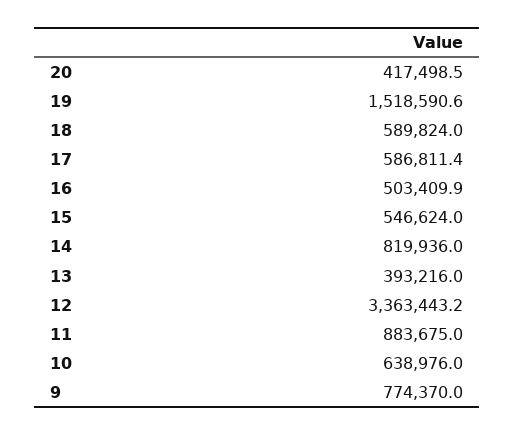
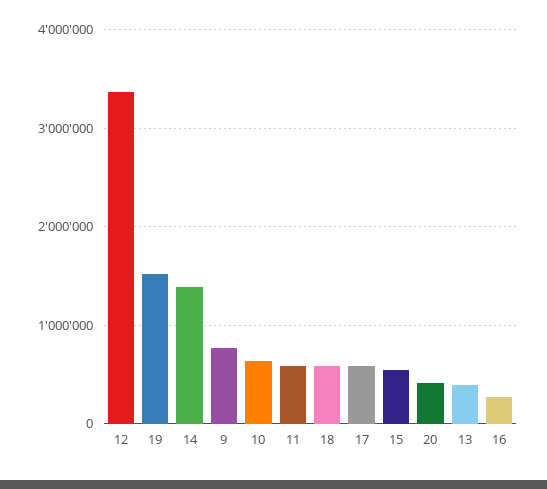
  {
    "20": 417498.5,
    "19": 1518590.6,
    "18": 589824,
    "17": 586811.4,
-   "16": 503409.9,
+   "16": 300000,
    "15": 546624,
-   "14": 819936,
+   "14": 1400000,
    "13": 393216,
    "12": 3363443.2,
-   "11": 883675,
+   "11": 600000,
    "10": 638976,
    "9": 774370
  }

